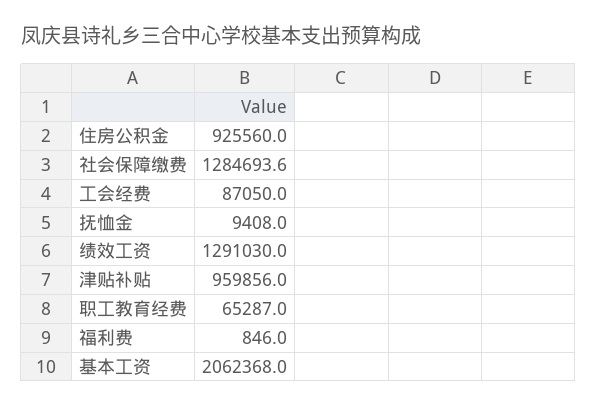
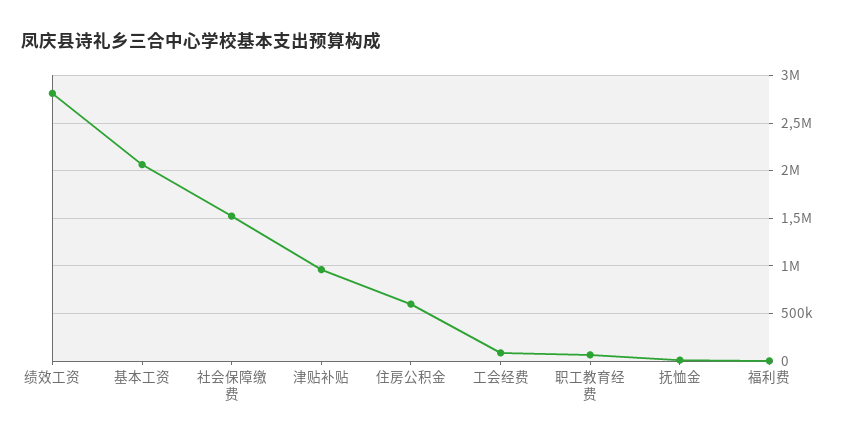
  {
-   "住房公积金": 925560,
+   "住房公积金": 600000,
-   "社会保障缴费": 1284693.6,
+   "社会保障缴费": 1500000,
    "工会经费": 87050,
    "抚恤金": 9408,
-   "绩效工资": 1291030,
+   "绩效工资": 2800000,
    "津贴补贴": 959856,
    "职工教育经费": 65287,
    "福利费": 846,
    "基本工资": 2062368
  }

